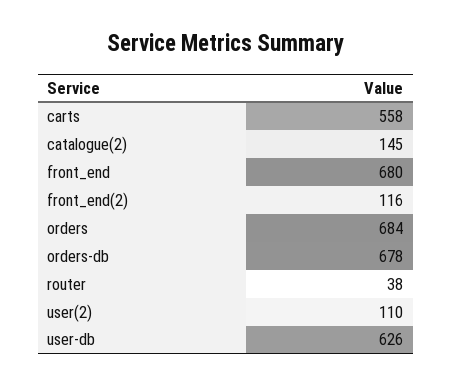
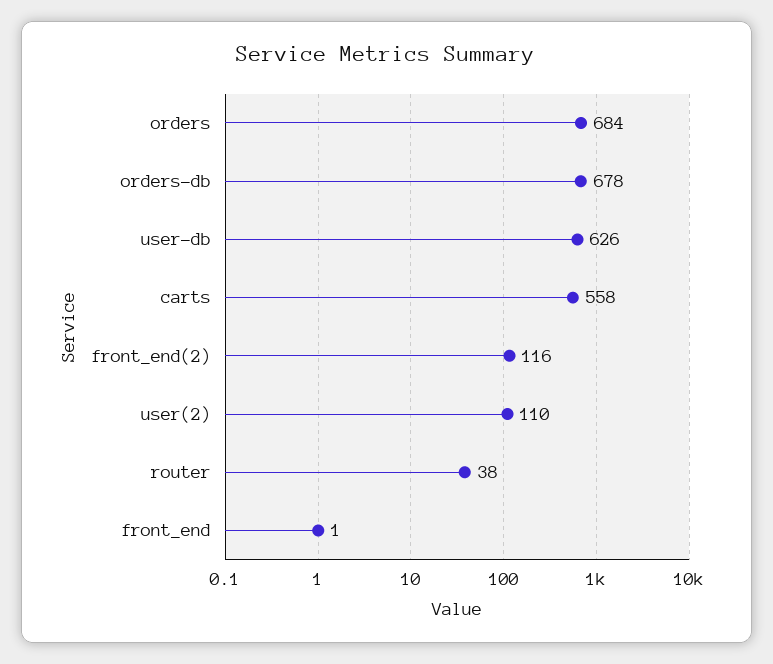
  {
    "carts": 558,
-   "catalogue(2)": 145,
-   "front_end": 680,
+   "front_end": 1,
    "front_end(2)": 116,
    "orders": 684,
    "orders-db": 678,
    "router": 38,
    "user(2)": 110,
    "user-db": 626
  }

